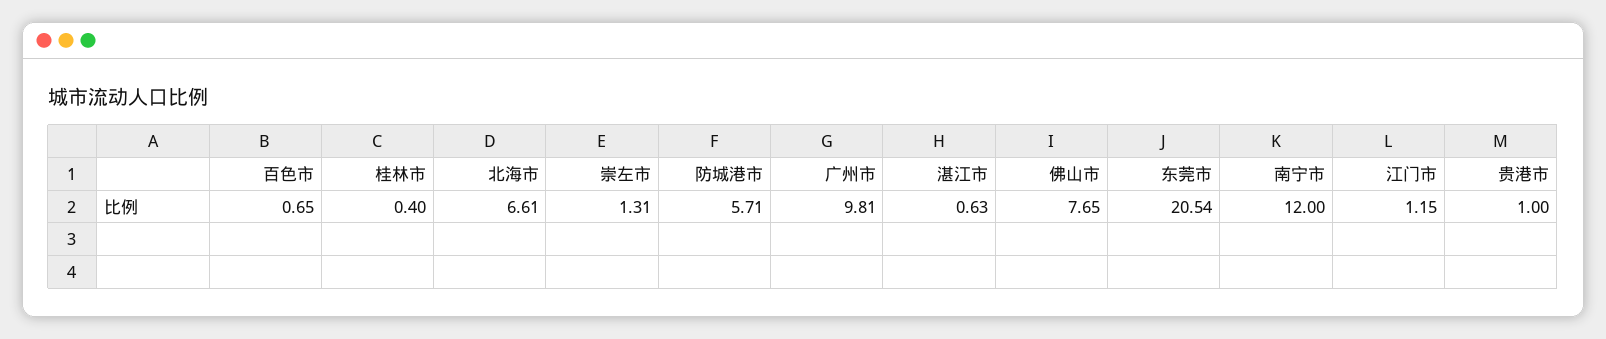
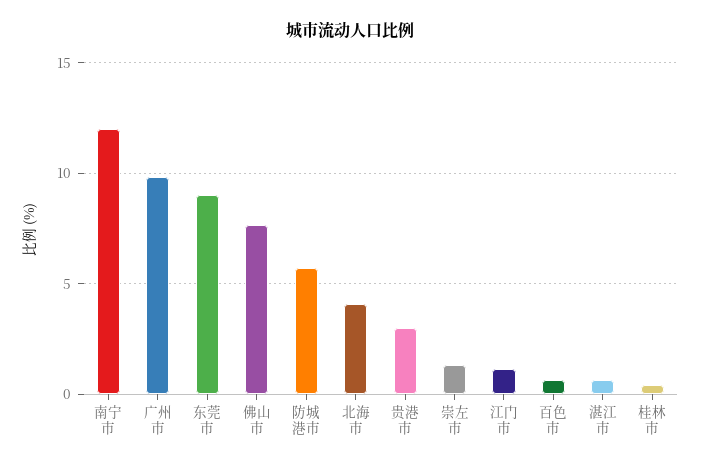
  {
    "百色市": 0.65,
    "桂林市": 0.4,
-   "北海市": 6.61,
+   "北海市": 4,
    "崇左市": 1.31,
    "防城港市": 5.71,
    "广州市": 9.81,
    "湛江市": 0.63,
    "佛山市": 7.65,
-   "东莞市": 20.54,
+   "东莞市": 9,
    "南宁市": 12,
    "江门市": 1.15,
-   "贵港市": 1
+   "贵港市": 3
  }

